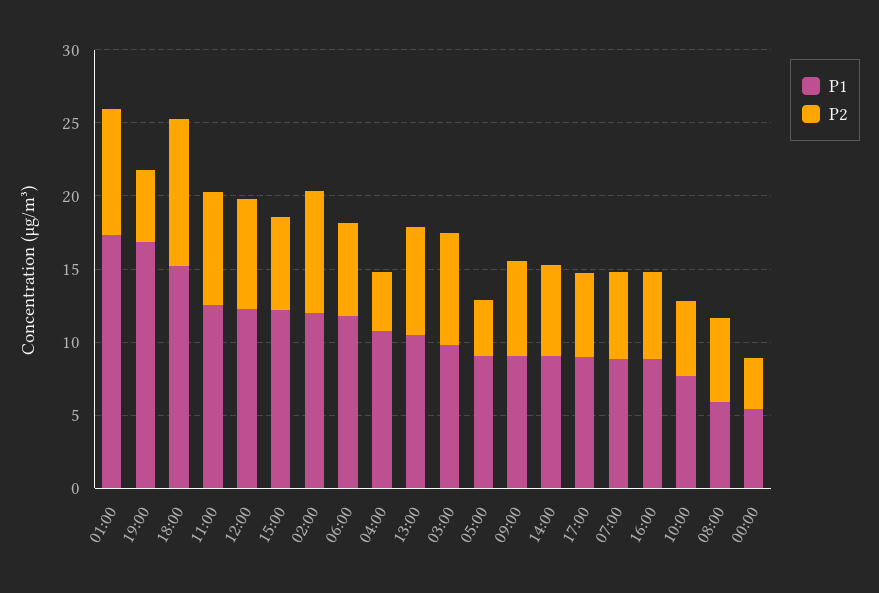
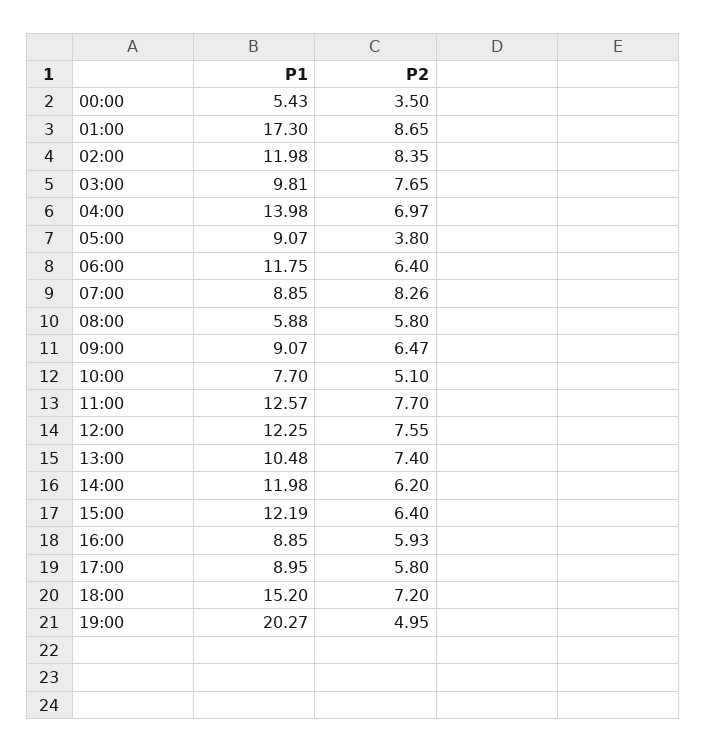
  {
    "P1": {
      "01:00": 17.3,
-     "19:00": 17,
+     "19:00": 20.27,
      "18:00": 15.2,
      "11:00": 12.57,
      "12:00": 12.25,
      "15:00": 12.19,
      "02:00": 11.98,
      "06:00": 11.75,
-     "04:00": 11,
+     "04:00": 13.98,
      "13:00": 10.48,
      "03:00": 9.81,
      "05:00": 9.07,
      "09:00": 9.07,
-     "14:00": 9,
+     "14:00": 11.98,
      "17:00": 8.95,
      "07:00": 8.85,
      "16:00": 8.85,
      "10:00": 7.7,
      "08:00": 5.88,
      "00:00": 5.43
    },
    "P2": {
      "01:00": 8.65,
      "19:00": 4.95,
-     "18:00": 10,
+     "18:00": 7.2,
      "11:00": 7.7,
      "12:00": 7.55,
      "15:00": 6.4,
      "02:00": 8.35,
      "06:00": 6.4,
-     "04:00": 4,
+     "04:00": 6.97,
      "13:00": 7.4,
      "03:00": 7.65,
      "05:00": 3.8,
      "09:00": 6.47,
      "14:00": 6.2,
      "17:00": 5.8,
-     "07:00": 6,
+     "07:00": 8.26,
      "16:00": 5.93,
      "10:00": 5.1,
      "08:00": 5.8,
      "00:00": 3.5
    }
  }

